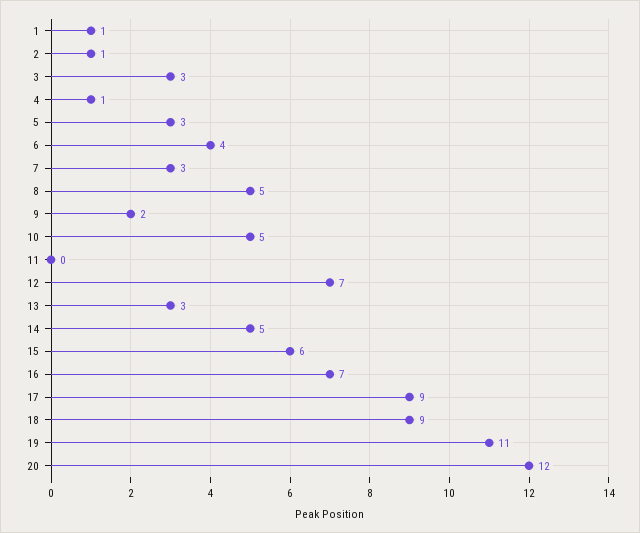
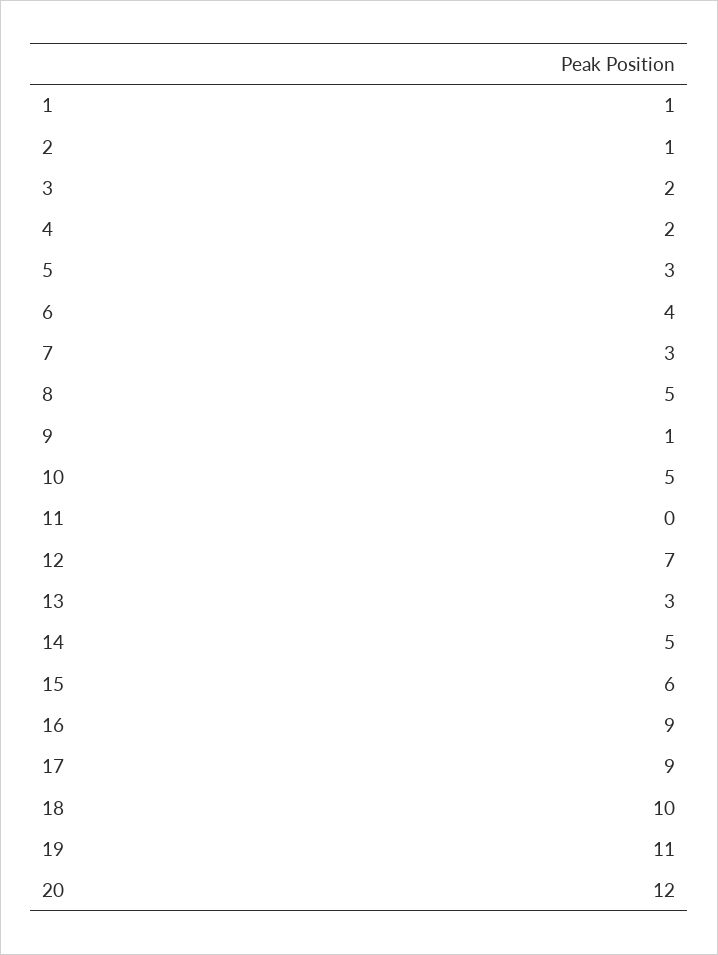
  {
    "1": 1,
    "2": 1,
-   "3": 3,
+   "3": 2,
-   "4": 1,
+   "4": 2,
    "5": 3,
    "6": 4,
    "7": 3,
    "8": 5,
-   "9": 2,
+   "9": 1,
    "10": 5,
    "11": 0,
    "12": 7,
    "13": 3,
    "14": 5,
    "15": 6,
-   "16": 7,
+   "16": 9,
    "17": 9,
-   "18": 9,
+   "18": 10,
    "19": 11,
    "20": 12
  }

